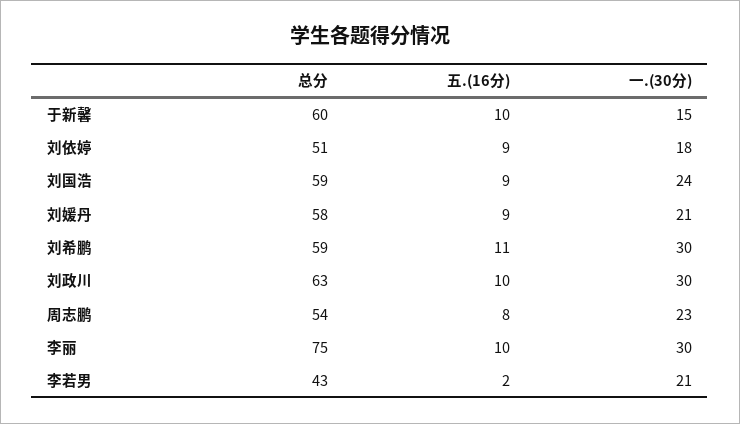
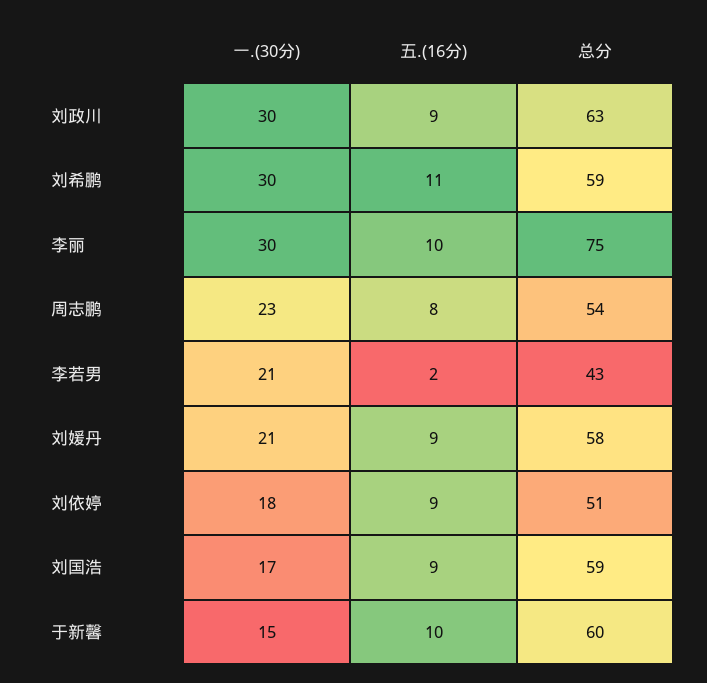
  {
    "总分": {
      "于新馨": 60,
      "刘依婷": 51,
      "刘国浩": 59,
      "刘媛丹": 58,
      "刘希鹏": 59,
      "刘政川": 63,
      "周志鹏": 54,
      "李丽": 75,
      "李若男": 43
    },
    "五.(16分)": {
      "于新馨": 10,
      "刘依婷": 9,
      "刘国浩": 9,
      "刘媛丹": 9,
      "刘希鹏": 11,
-     "刘政川": 10,
+     "刘政川": 9,
      "周志鹏": 8,
      "李丽": 10,
      "李若男": 2
    },
    "一.(30分)": {
      "于新馨": 15,
      "刘依婷": 18,
-     "刘国浩": 24,
+     "刘国浩": 17,
      "刘媛丹": 21,
      "刘希鹏": 30,
      "刘政川": 30,
      "周志鹏": 23,
      "李丽": 30,
      "李若男": 21
    }
  }

